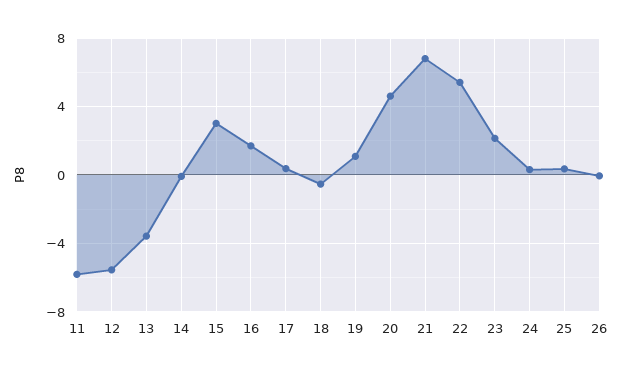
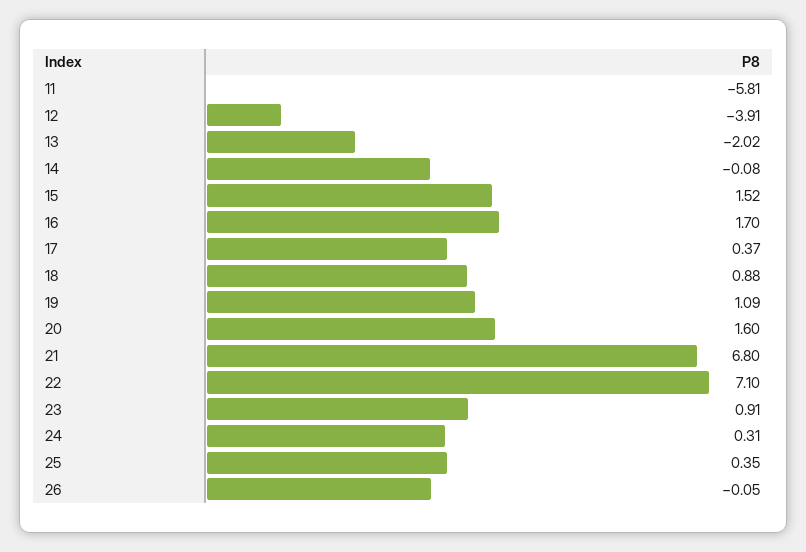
  {
    "11": -5.81,
-   "12": -5.5,
+   "12": -3.91,
-   "13": -3.5,
+   "13": -2.02,
    "14": -0.08,
-   "15": 3,
+   "15": 1.52,
    "16": 1.7,
    "17": 0.37,
-   "18": -0.5,
+   "18": 0.88,
    "19": 1.09,
-   "20": 4.5,
+   "20": 1.6,
    "21": 6.8,
-   "22": 5.5,
+   "22": 7.1,
-   "23": 2,
+   "23": 0.91,
    "24": 0.31,
    "25": 0.35,
    "26": -0.05
  }

